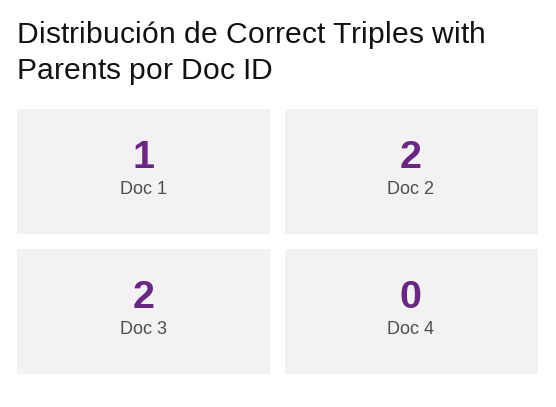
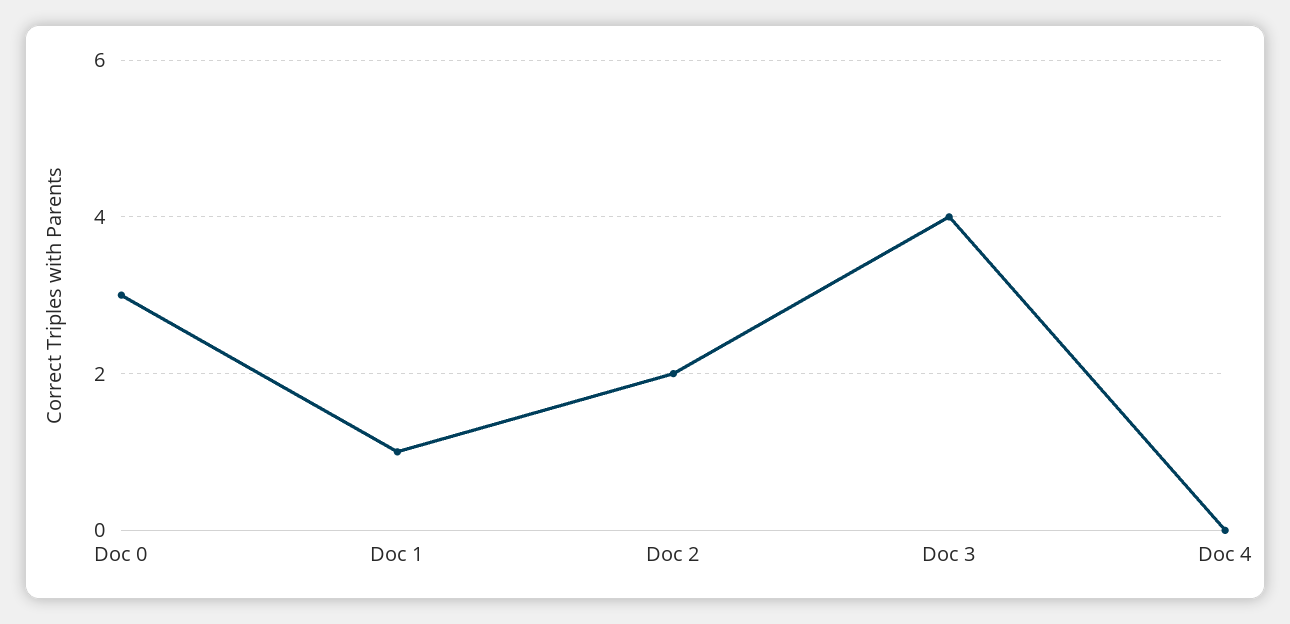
  {
    "Doc 1": 1,
    "Doc 2": 2,
-   "Doc 3": 2,
+   "Doc 3": 4,
-   "Doc 4": 0
+   "Doc 4": 0,
+   "Doc 0": 3
  }

